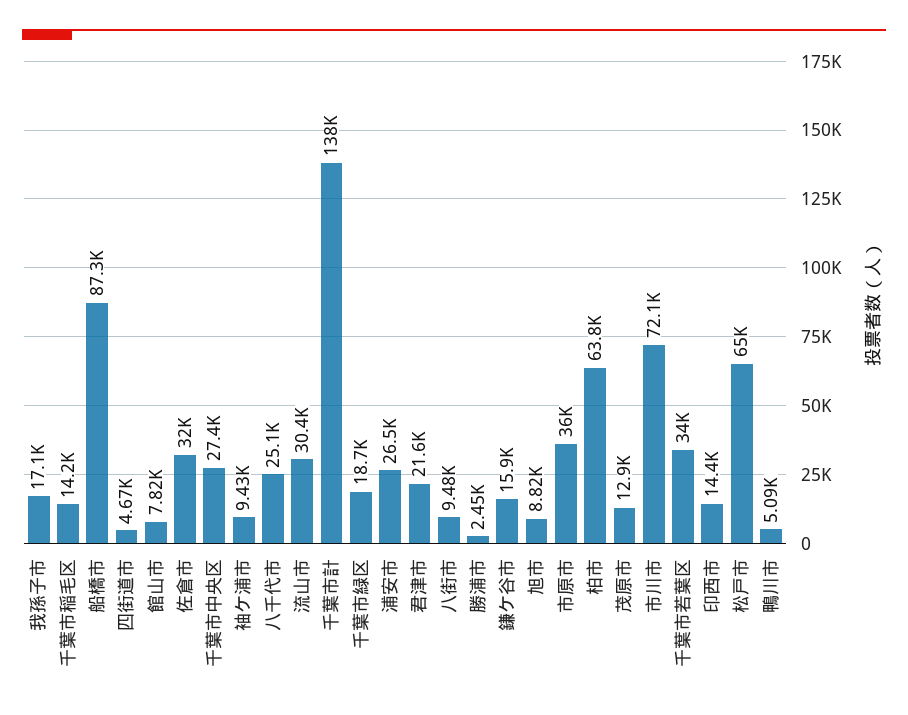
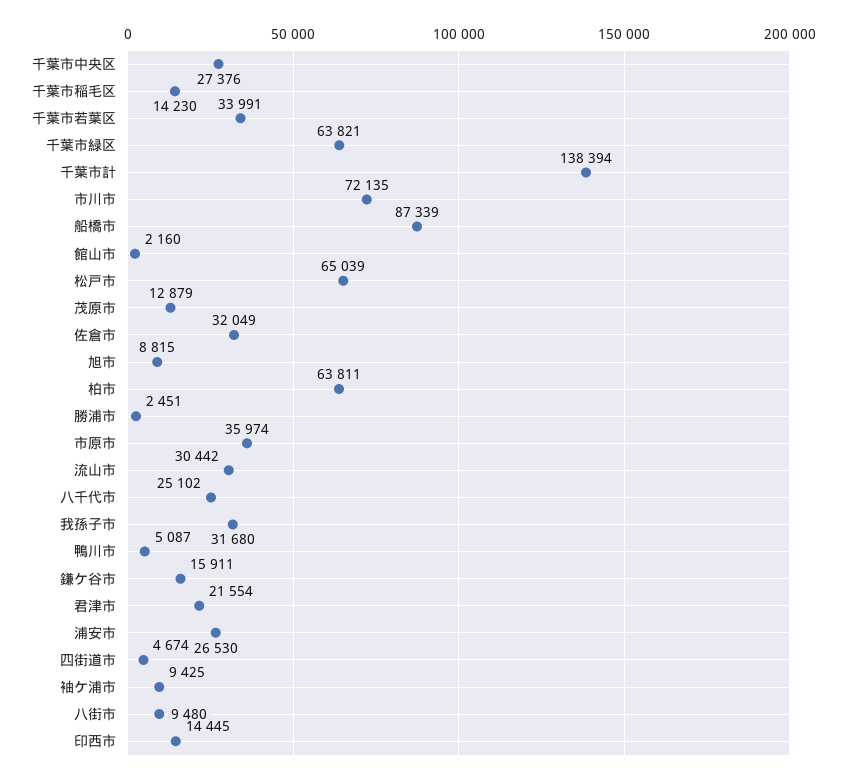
  {
-   "我孫子市": 17100,
+   "我孫子市": 31680,
    "千葉市稲毛区": 14230,
    "船橋市": 87339,
    "四街道市": 4674,
-   "館山市": 7820,
+   "館山市": 2160,
    "佐倉市": 32049,
    "千葉市中央区": 27376,
    "袖ケ浦市": 9425,
    "八千代市": 25102,
    "流山市": 30442,
    "千葉市計": 138394,
-   "千葉市緑区": 18700,
+   "千葉市緑区": 63821,
    "浦安市": 26530,
    "君津市": 21554,
    "八街市": 9480,
    "勝浦市": 2451,
    "鎌ケ谷市": 15911,
    "旭市": 8815,
    "市原市": 35974,
    "柏市": 63811,
    "茂原市": 12879,
    "市川市": 72135,
    "千葉市若葉区": 33991,
    "印西市": 14445,
    "松戸市": 65039,
    "鴨川市": 5087
  }

